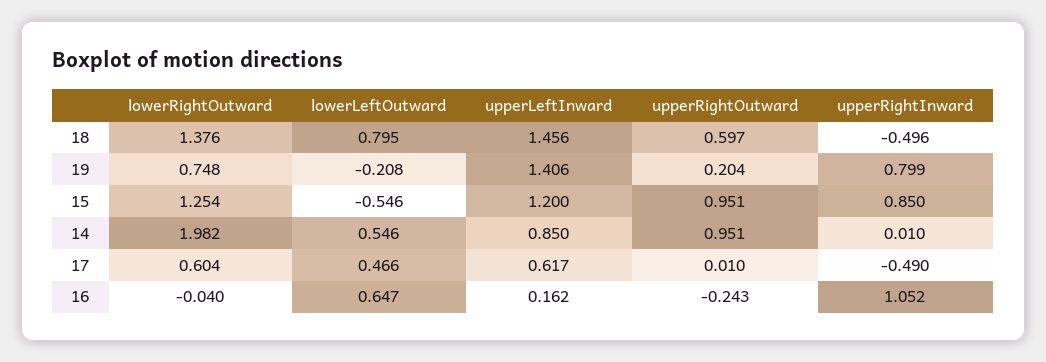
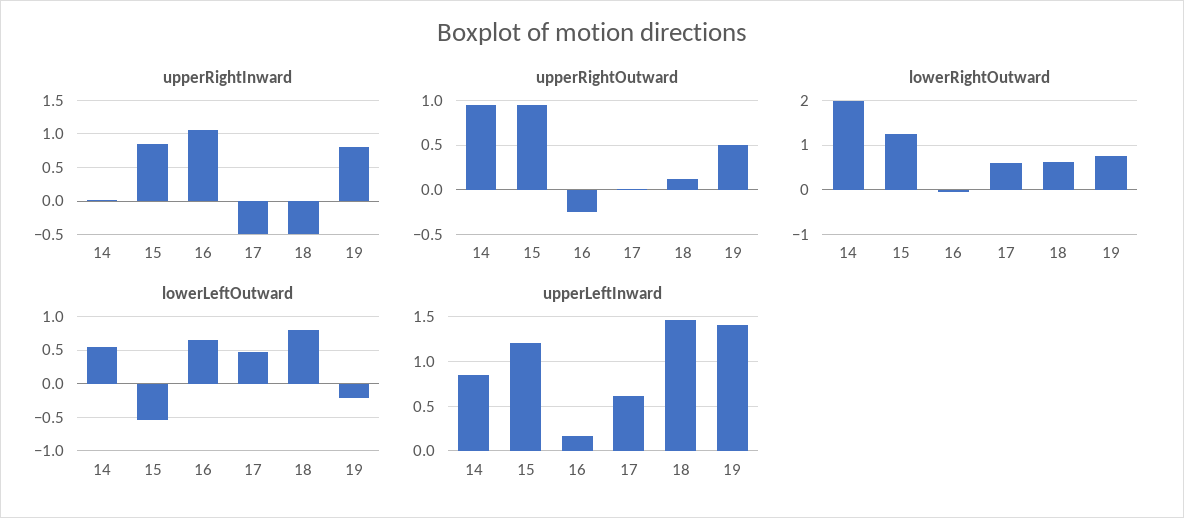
  {
    "lowerRightOutward": {
-     "18": 1.376,
+     "18": 0.6,
      "19": 0.748,
      "15": 1.254,
      "14": 1.982,
      "17": 0.604,
      "16": -0.04
    },
    "lowerLeftOutward": {
      "18": 0.795,
      "19": -0.208,
      "15": -0.546,
      "14": 0.546,
      "17": 0.466,
      "16": 0.647
    },
    "upperLeftInward": {
      "18": 1.456,
      "19": 1.406,
      "15": 1.2,
      "14": 0.85,
      "17": 0.617,
      "16": 0.162
    },
    "upperRightOutward": {
-     "18": 0.597,
+     "18": 0.1,
-     "19": 0.204,
+     "19": 0.5,
      "15": 0.951,
      "14": 0.951,
      "17": 0.01,
      "16": -0.243
    },
    "upperRightInward": {
      "18": -0.496,
      "19": 0.799,
      "15": 0.85,
      "14": 0.01,
      "17": -0.49,
      "16": 1.052
    }
  }

